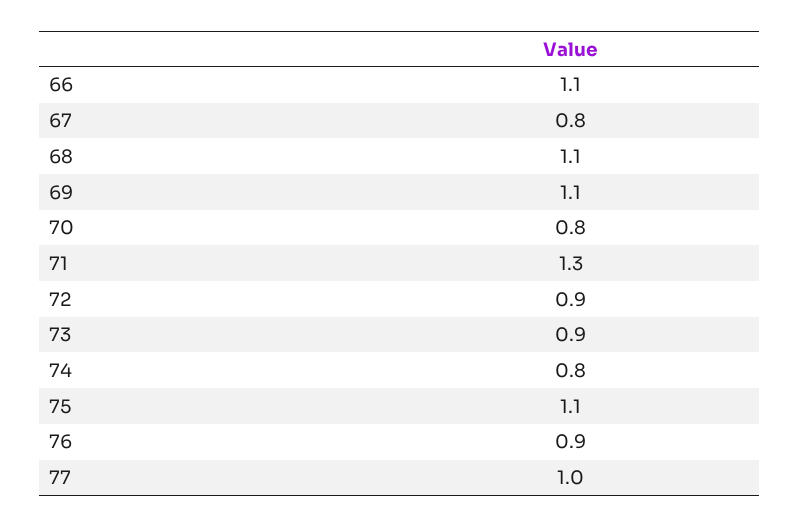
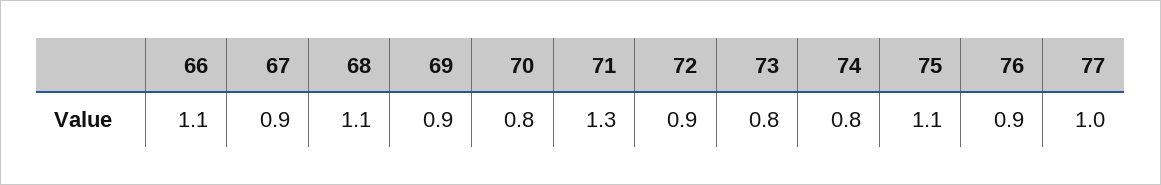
  {
    "66": 1.1,
-   "67": 0.8,
+   "67": 0.9,
    "68": 1.1,
-   "69": 1.1,
+   "69": 0.9,
    "70": 0.8,
    "71": 1.3,
    "72": 0.9,
-   "73": 0.9,
+   "73": 0.8,
    "74": 0.8,
    "75": 1.1,
    "76": 0.9,
    "77": 1
  }

